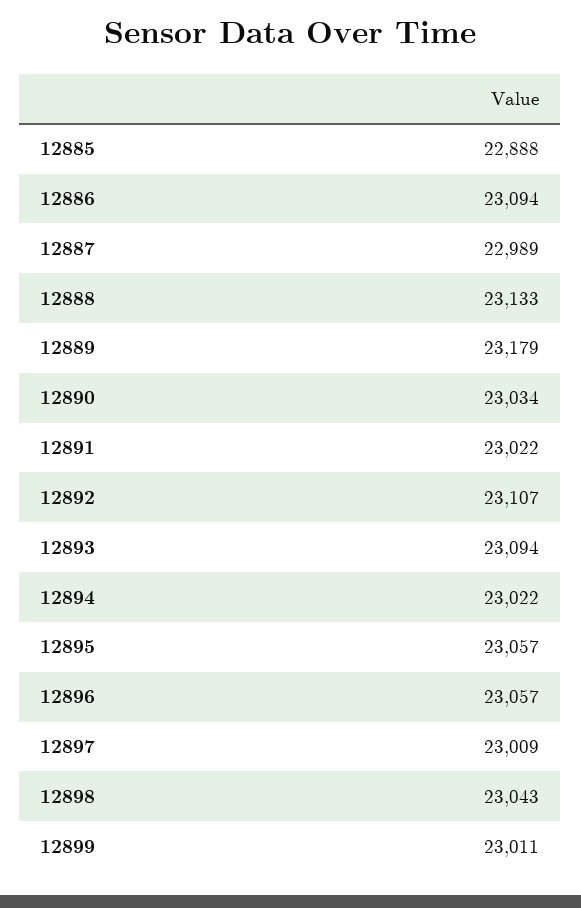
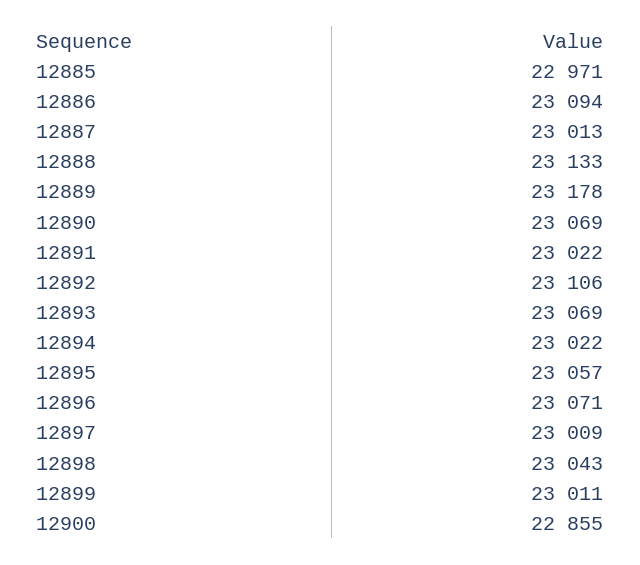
  {
-   "12885": 22888,
+   "12885": 22971,
    "12886": 23094,
-   "12887": 22989,
+   "12887": 23013,
    "12888": 23133,
-   "12889": 23179,
+   "12889": 23178,
-   "12890": 23034,
+   "12890": 23069,
    "12891": 23022,
-   "12892": 23107,
+   "12892": 23106,
-   "12893": 23094,
+   "12893": 23069,
    "12894": 23022,
    "12895": 23057,
-   "12896": 23057,
+   "12896": 23071,
    "12897": 23009,
    "12898": 23043,
-   "12899": 23011
+   "12899": 23011,
+   "12900": 22855
  }

